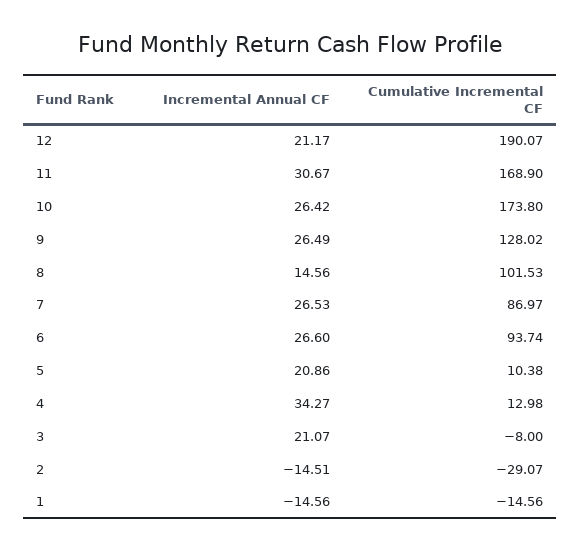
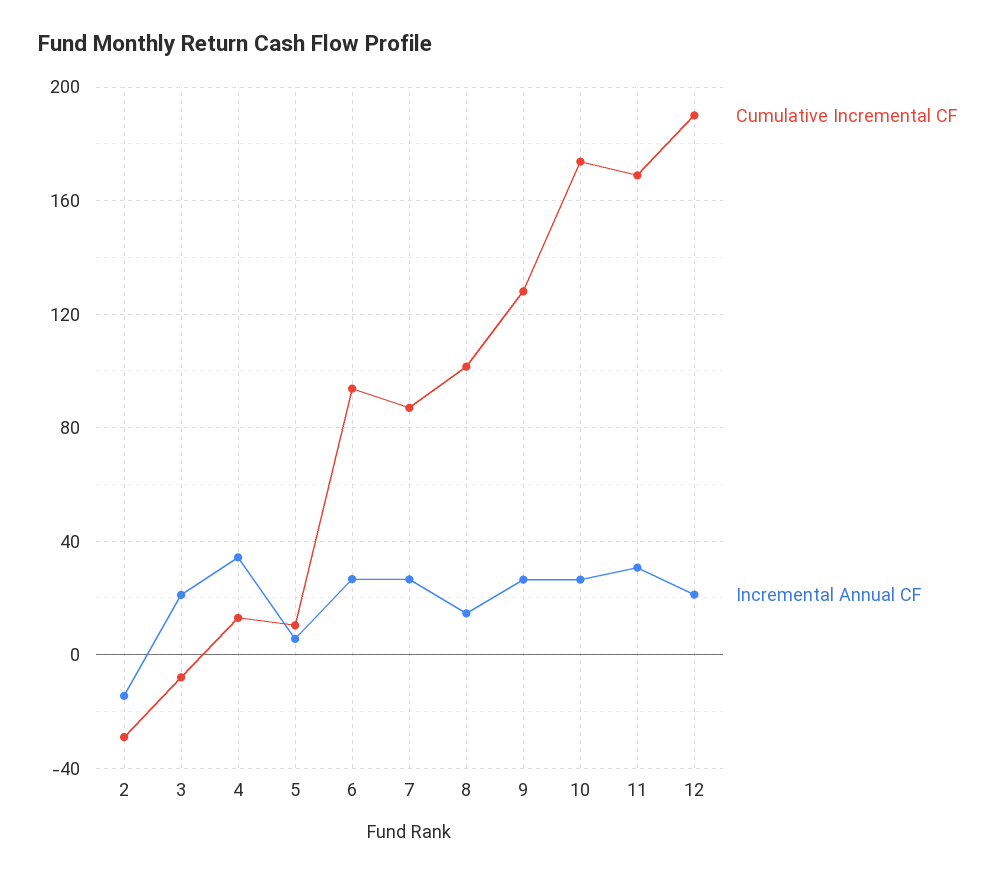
  {
    "Incremental Annual CF": {
      "12": 21.17,
      "11": 30.67,
      "10": 26.42,
      "9": 26.49,
      "8": 14.56,
      "7": 26.53,
      "6": 26.6,
-     "5": 20.86,
+     "5": 5,
      "4": 34.27,
      "3": 21.07,
-     "2": -14.51,
+     "2": -14.51
-     "1": -14.56
    },
    "Cumulative Incremental CF": {
      "12": 190.07,
      "11": 168.9,
      "10": 173.8,
      "9": 128.02,
      "8": 101.53,
      "7": 86.97,
      "6": 93.74,
      "5": 10.38,
      "4": 12.98,
      "3": -8,
-     "2": -29.07,
+     "2": -29.07
-     "1": -14.56
    }
  }

